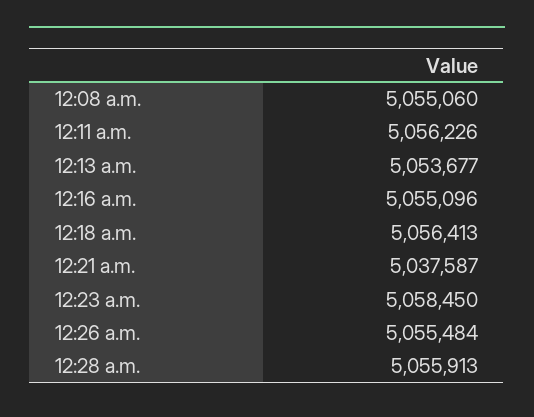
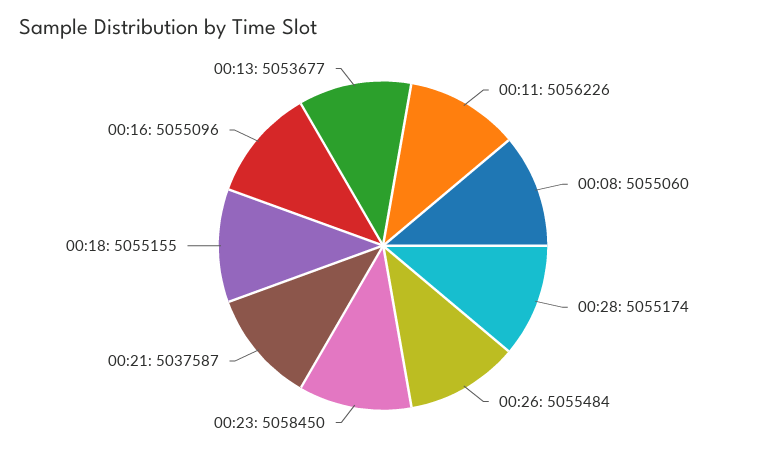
  {
    "12:08 a.m.": 5055060,
    "12:11 a.m.": 5056226,
    "12:13 a.m.": 5053677,
    "12:16 a.m.": 5055096,
-   "12:18 a.m.": 5056413,
+   "12:18 a.m.": 5055155,
    "12:21 a.m.": 5037587,
    "12:23 a.m.": 5058450,
    "12:26 a.m.": 5055484,
-   "12:28 a.m.": 5055913
+   "12:28 a.m.": 5055174
  }

